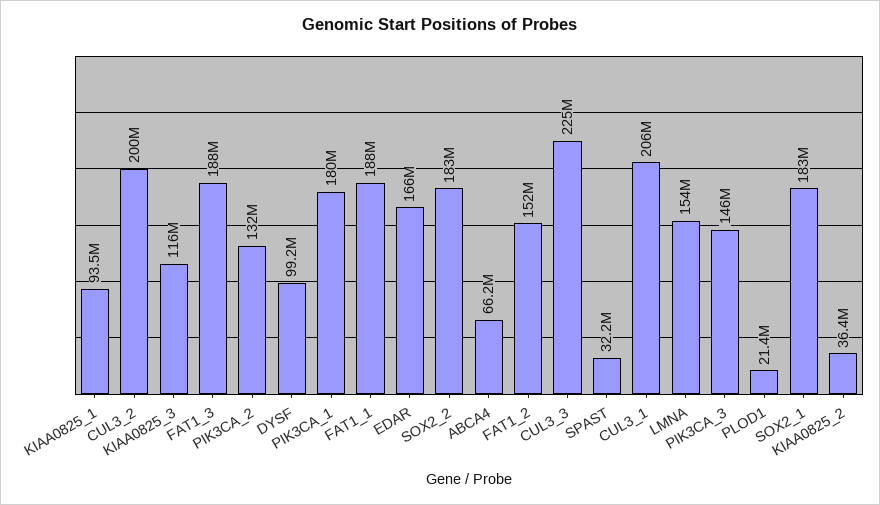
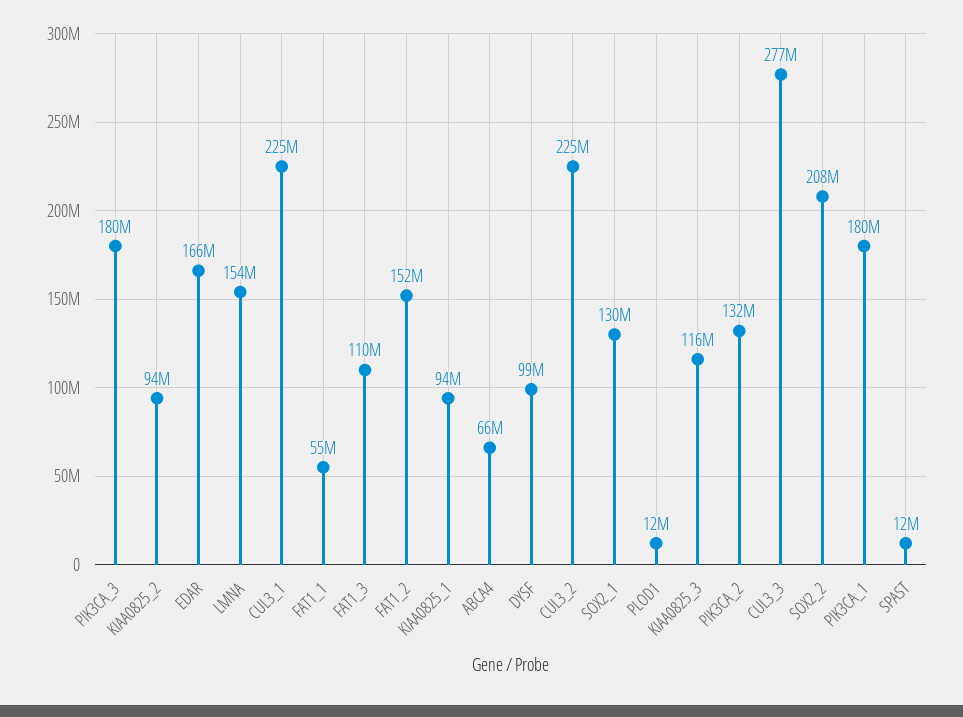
  {
    "KIAA0825_1": 93500000,
-   "CUL3_2": 200000000,
+   "CUL3_2": 225000000,
    "KIAA0825_3": 116000000,
-   "FAT1_3": 188000000,
+   "FAT1_3": 110000000,
    "PIK3CA_2": 132000000,
    "DYSF": 99200000,
    "PIK3CA_1": 180000000,
-   "FAT1_1": 188000000,
+   "FAT1_1": 55000000,
    "EDAR": 166000000,
-   "SOX2_2": 183000000,
+   "SOX2_2": 208000000,
    "ABCA4": 66200000,
    "FAT1_2": 152000000,
-   "CUL3_3": 225000000,
+   "CUL3_3": 277000000,
-   "SPAST": 32200000,
+   "SPAST": 12000000,
-   "CUL3_1": 206000000,
+   "CUL3_1": 225000000,
    "LMNA": 154000000,
-   "PIK3CA_3": 146000000,
+   "PIK3CA_3": 180000000,
-   "PLOD1": 21400000,
+   "PLOD1": 12000000,
-   "SOX2_1": 183000000,
+   "SOX2_1": 130000000,
-   "KIAA0825_2": 36400000
+   "KIAA0825_2": 94000000
  }

